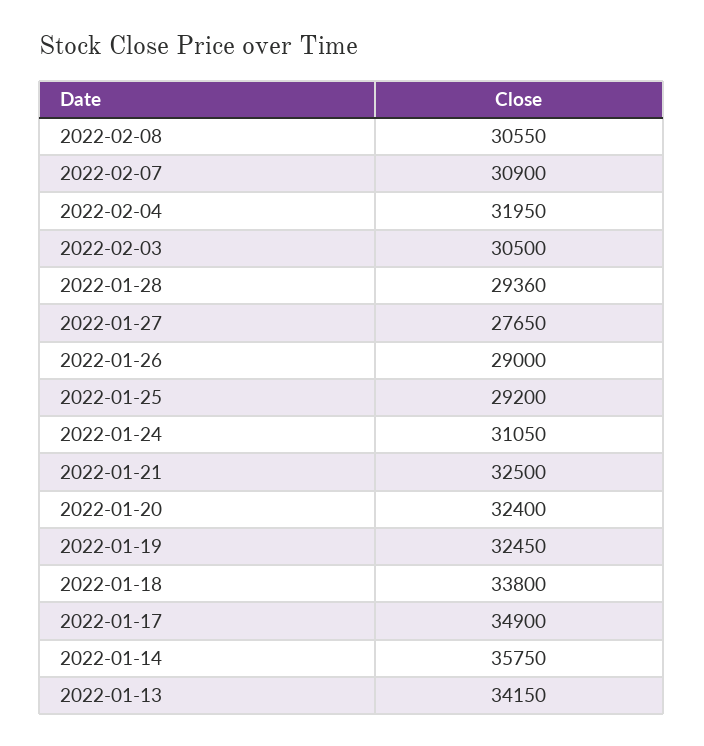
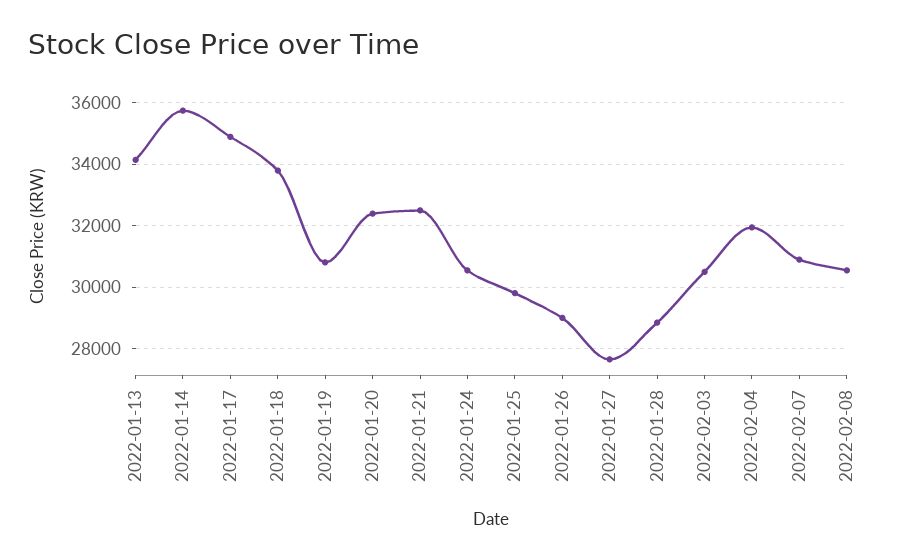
  {
    "2022-02-08": 30550,
    "2022-02-07": 30900,
    "2022-02-04": 31950,
    "2022-02-03": 30500,
-   "2022-01-28": 29360,
+   "2022-01-28": 28800,
    "2022-01-27": 27650,
    "2022-01-26": 29000,
-   "2022-01-25": 29200,
+   "2022-01-25": 29800,
-   "2022-01-24": 31050,
+   "2022-01-24": 30600,
    "2022-01-21": 32500,
    "2022-01-20": 32400,
-   "2022-01-19": 32450,
+   "2022-01-19": 30800,
    "2022-01-18": 33800,
    "2022-01-17": 34900,
    "2022-01-14": 35750,
    "2022-01-13": 34150
  }

